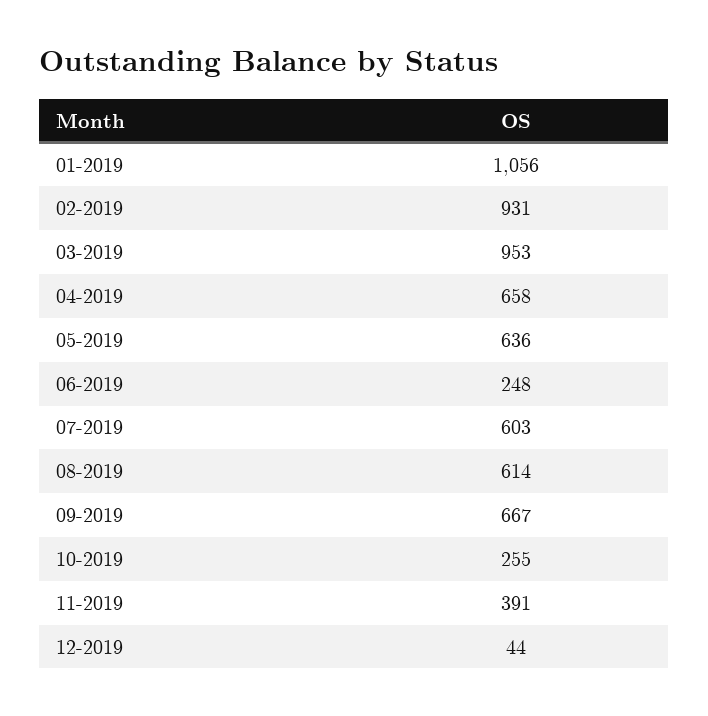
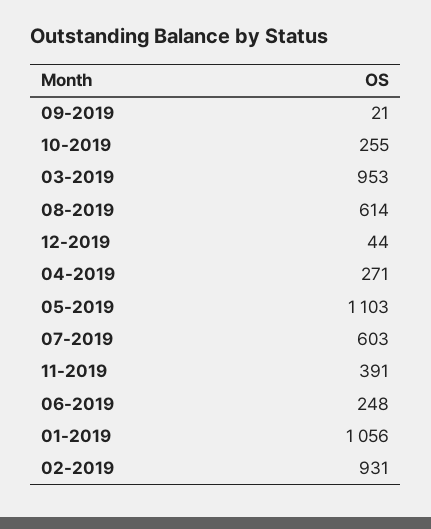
  {
    "01-2019": 1056,
    "02-2019": 931,
    "03-2019": 953,
-   "04-2019": 658,
+   "04-2019": 271,
-   "05-2019": 636,
+   "05-2019": 1103,
    "06-2019": 248,
    "07-2019": 603,
    "08-2019": 614,
-   "09-2019": 667,
+   "09-2019": 21,
    "10-2019": 255,
    "11-2019": 391,
    "12-2019": 44
  }

